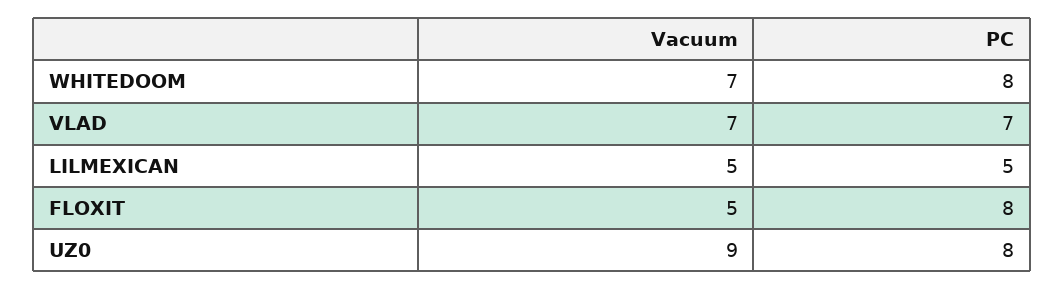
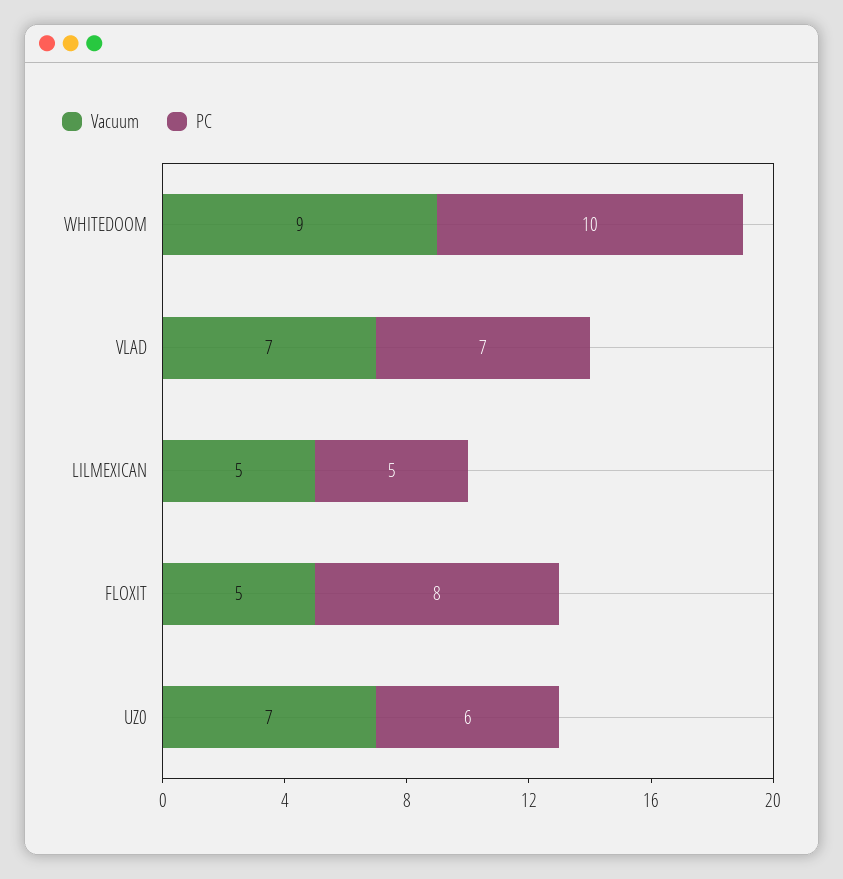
  {
    "Vacuum": {
-     "WHITEDOOM": 7,
+     "WHITEDOOM": 9,
      "VLAD": 7,
      "LILMEXICAN": 5,
      "FLOXIT": 5,
-     "UZ0": 9
+     "UZ0": 7
    },
    "PC": {
-     "WHITEDOOM": 8,
+     "WHITEDOOM": 10,
      "VLAD": 7,
      "LILMEXICAN": 5,
      "FLOXIT": 8,
-     "UZ0": 8
+     "UZ0": 6
    }
  }

